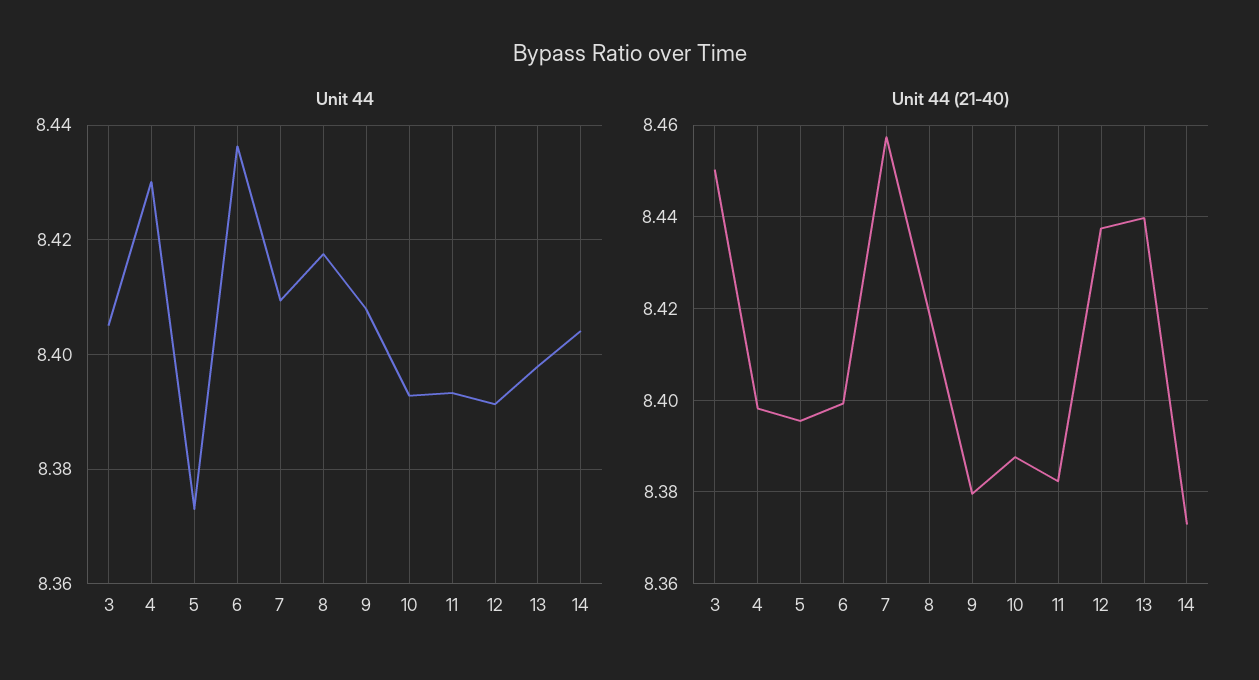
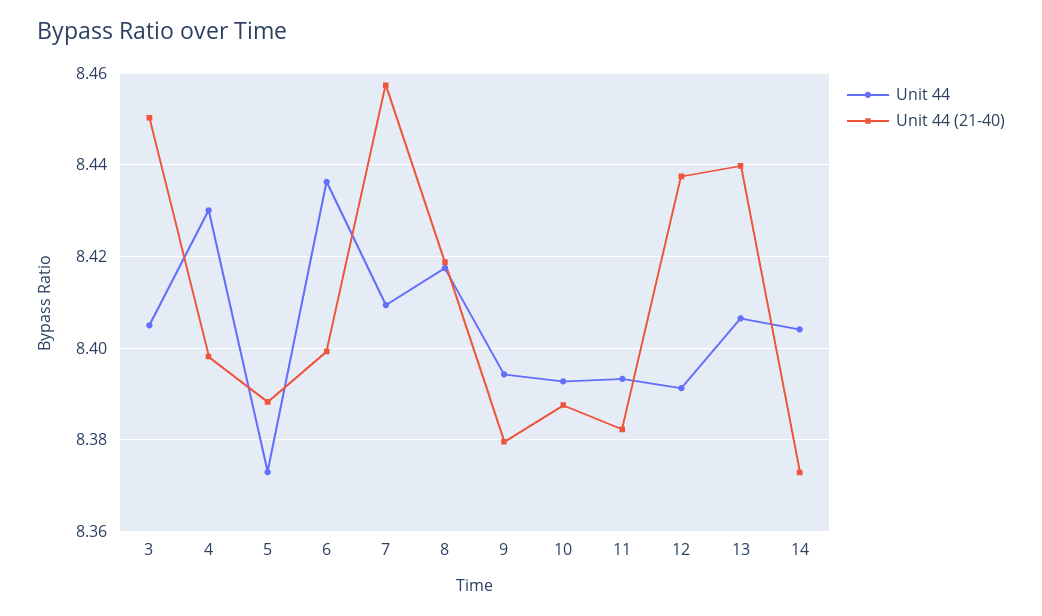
  {
    "Unit 44": {
      "3": 8.406,
      "4": 8.43,
      "5": 8.374,
      "6": 8.436,
      "7": 8.41,
      "8": 8.418,
-     "9": 8.408,
+     "9": 8.394,
      "10": 8.392,
      "11": 8.394,
      "12": 8.392,
-     "13": 8.398,
+     "13": 8.406,
      "14": 8.404
    },
    "Unit 44 (21-40)": {
      "3": 8.45,
      "4": 8.398,
-     "5": 8.396,
+     "5": 8.388,
      "6": 8.4,
      "7": 8.458,
      "8": 8.418,
      "9": 8.38,
      "10": 8.388,
      "11": 8.382,
      "12": 8.438,
      "13": 8.44,
      "14": 8.372
    }
  }

